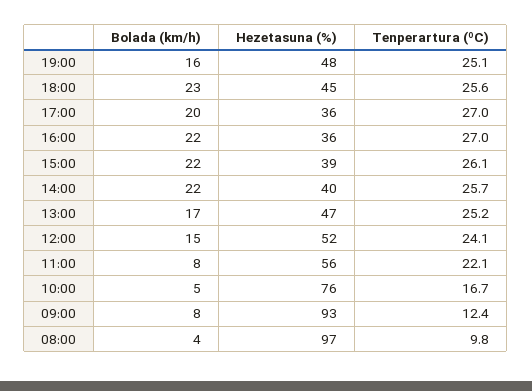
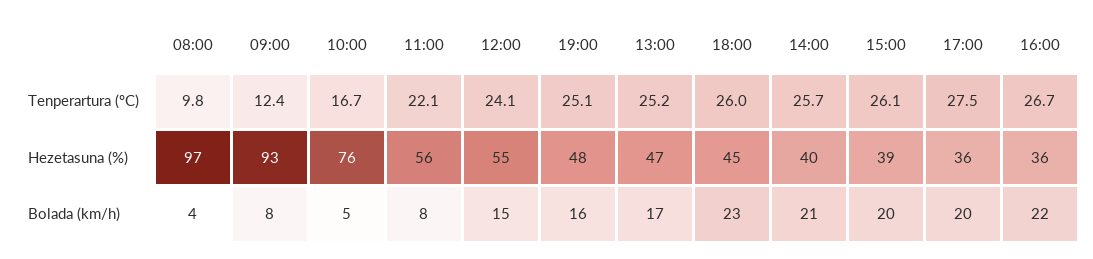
  {
    "Bolada (km/h)": {
      "19:00": 16,
      "18:00": 23,
      "17:00": 20,
      "16:00": 22,
-     "15:00": 22,
+     "15:00": 20,
-     "14:00": 22,
+     "14:00": 21,
      "13:00": 17,
      "12:00": 15,
      "11:00": 8,
      "10:00": 5,
      "09:00": 8,
      "08:00": 4
    },
    "Hezetasuna (%)": {
      "19:00": 48,
      "18:00": 45,
      "17:00": 36,
      "16:00": 36,
      "15:00": 39,
      "14:00": 40,
      "13:00": 47,
-     "12:00": 52,
+     "12:00": 55,
      "11:00": 56,
      "10:00": 76,
      "09:00": 93,
      "08:00": 97
    },
    "Tenperartura (ºC)": {
      "19:00": 25.1,
-     "18:00": 25.6,
+     "18:00": 26,
-     "17:00": 27,
+     "17:00": 27.5,
-     "16:00": 27,
+     "16:00": 26.7,
      "15:00": 26.1,
      "14:00": 25.7,
      "13:00": 25.2,
      "12:00": 24.1,
      "11:00": 22.1,
      "10:00": 16.7,
      "09:00": 12.4,
      "08:00": 9.8
    }
  }

